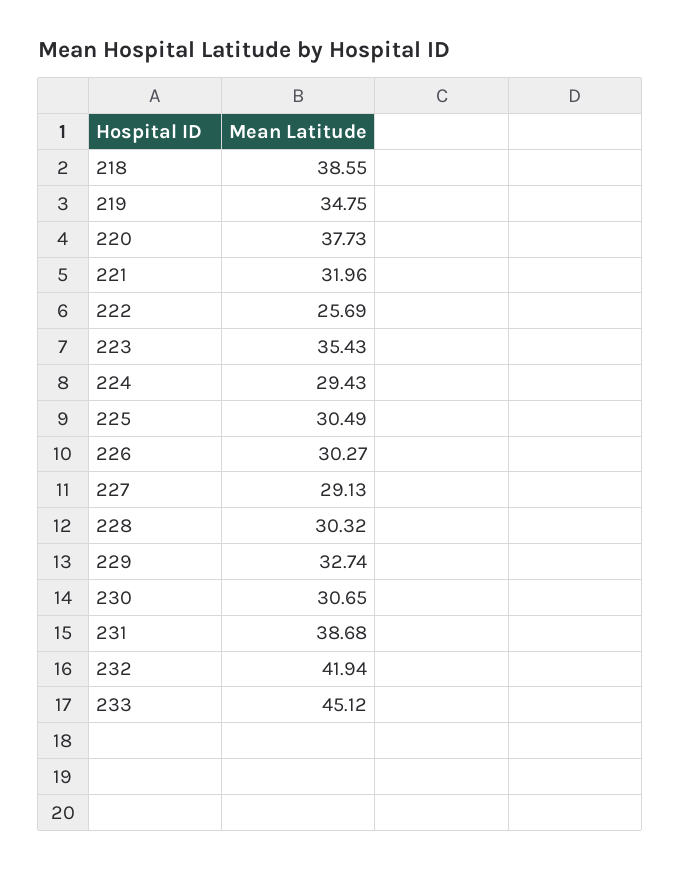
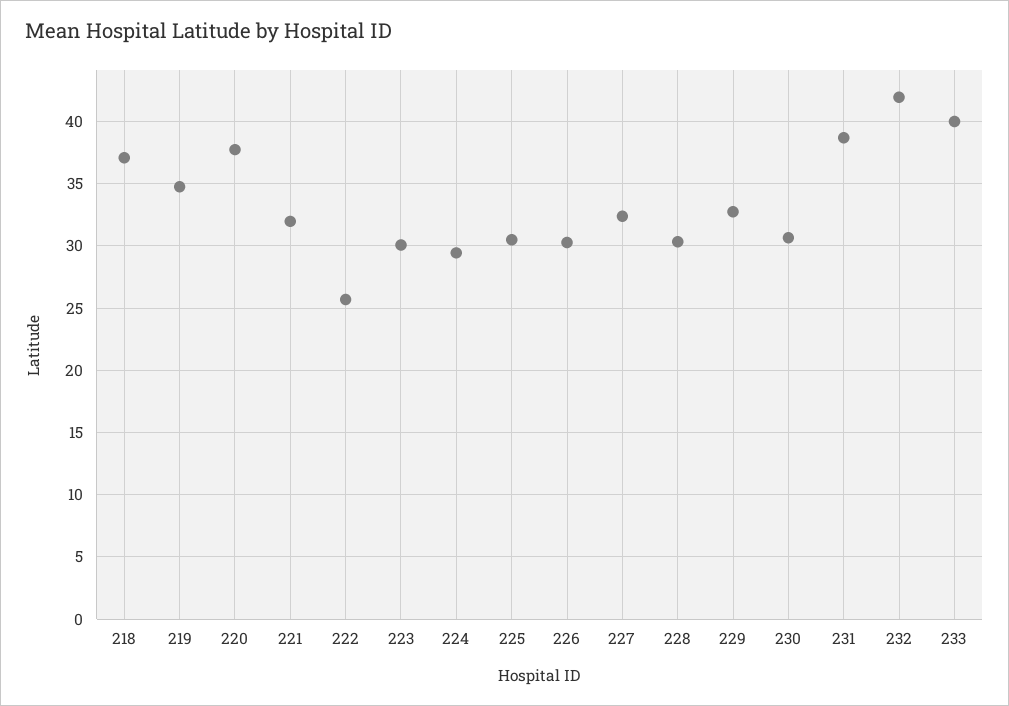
  {
-   "218": 38.55,
+   "218": 37,
    "219": 34.75,
    "220": 37.73,
    "221": 31.96,
    "222": 25.69,
-   "223": 35.43,
+   "223": 30,
    "224": 29.43,
    "225": 30.49,
    "226": 30.27,
-   "227": 29.13,
+   "227": 32.5,
    "228": 30.32,
    "229": 32.74,
    "230": 30.65,
    "231": 38.68,
    "232": 41.94,
-   "233": 45.12
+   "233": 40
  }

